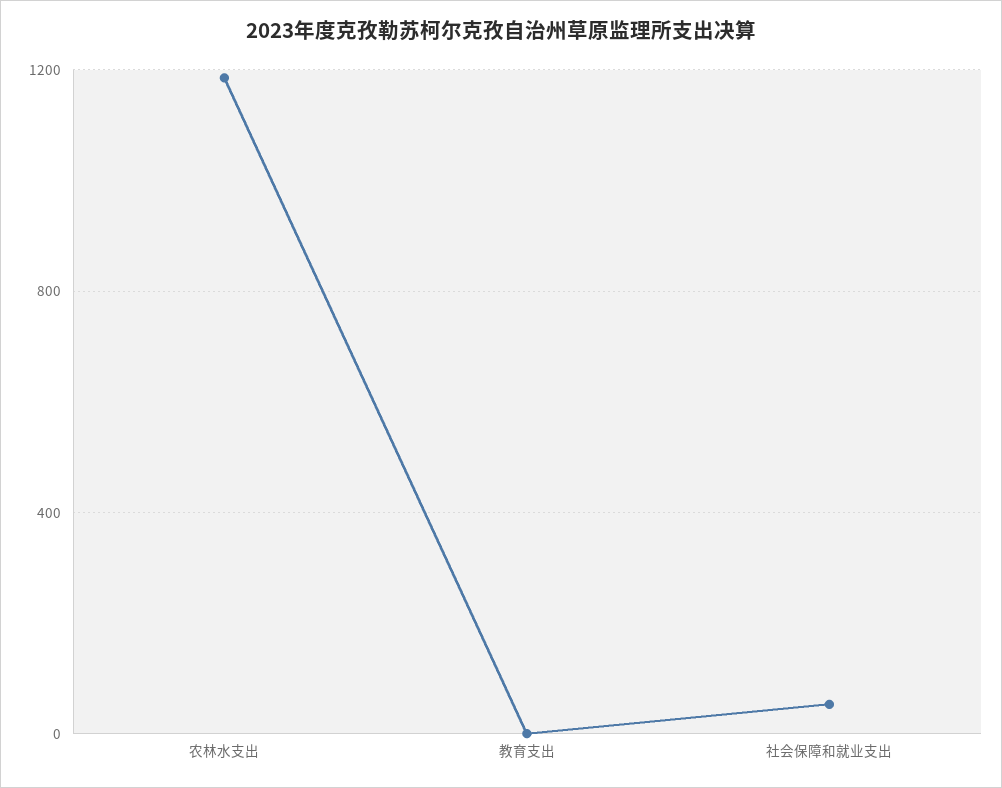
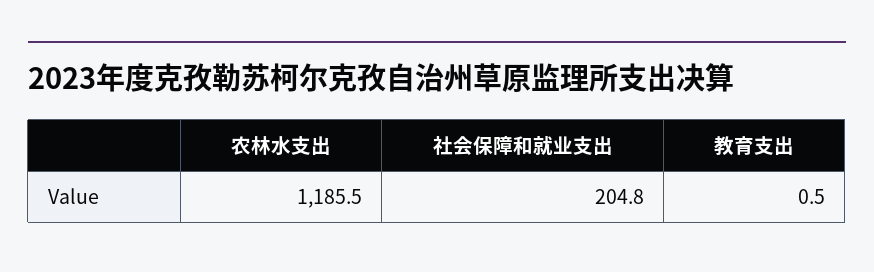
  {
    "农林水支出": 1185.5,
    "教育支出": 0.5,
-   "社会保障和就业支出": 50
+   "社会保障和就业支出": 204.8
  }

